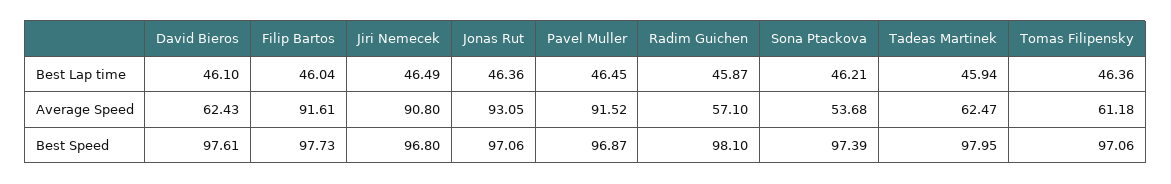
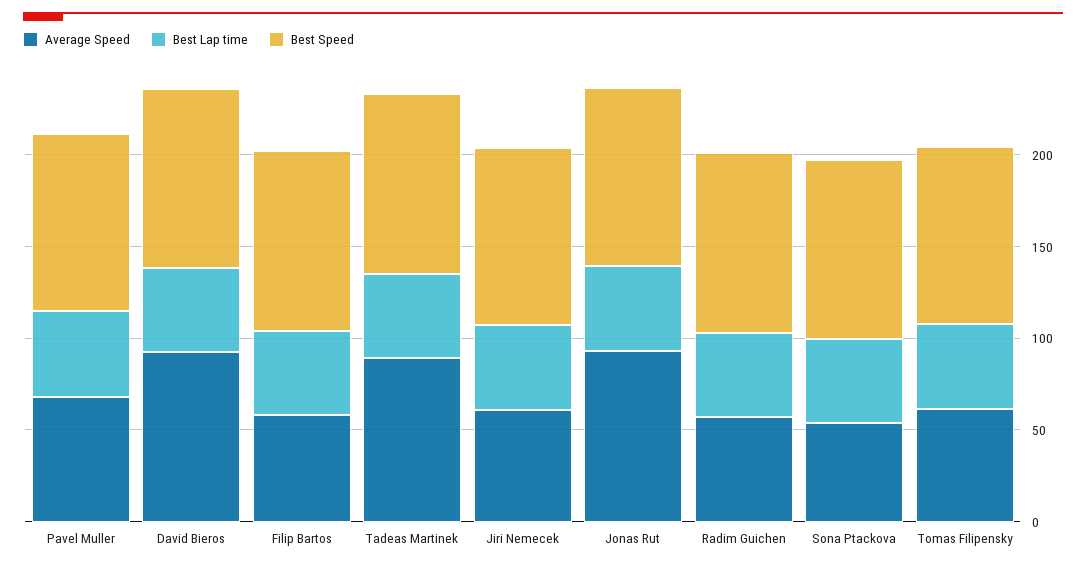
  {
    "Best Lap time": {
      "David Bieros": 46.1,
      "Filip Bartos": 46.04,
      "Jiri Nemecek": 46.49,
      "Jonas Rut": 46.36,
      "Pavel Muller": 46.45,
      "Radim Guichen": 45.87,
      "Sona Ptackova": 46.21,
      "Tadeas Martinek": 45.94,
      "Tomas Filipensky": 46.36
    },
    "Average Speed": {
-     "David Bieros": 62.43,
+     "David Bieros": 90,
-     "Filip Bartos": 91.61,
+     "Filip Bartos": 60,
-     "Jiri Nemecek": 90.8,
+     "Jiri Nemecek": 60,
      "Jonas Rut": 93.05,
-     "Pavel Muller": 91.52,
+     "Pavel Muller": 70,
      "Radim Guichen": 57.1,
      "Sona Ptackova": 53.68,
-     "Tadeas Martinek": 62.47,
+     "Tadeas Martinek": 90,
      "Tomas Filipensky": 61.18
    },
    "Best Speed": {
      "David Bieros": 97.61,
      "Filip Bartos": 97.73,
      "Jiri Nemecek": 96.8,
      "Jonas Rut": 97.06,
      "Pavel Muller": 96.87,
      "Radim Guichen": 98.1,
      "Sona Ptackova": 97.39,
      "Tadeas Martinek": 97.95,
      "Tomas Filipensky": 97.06
    }
  }

